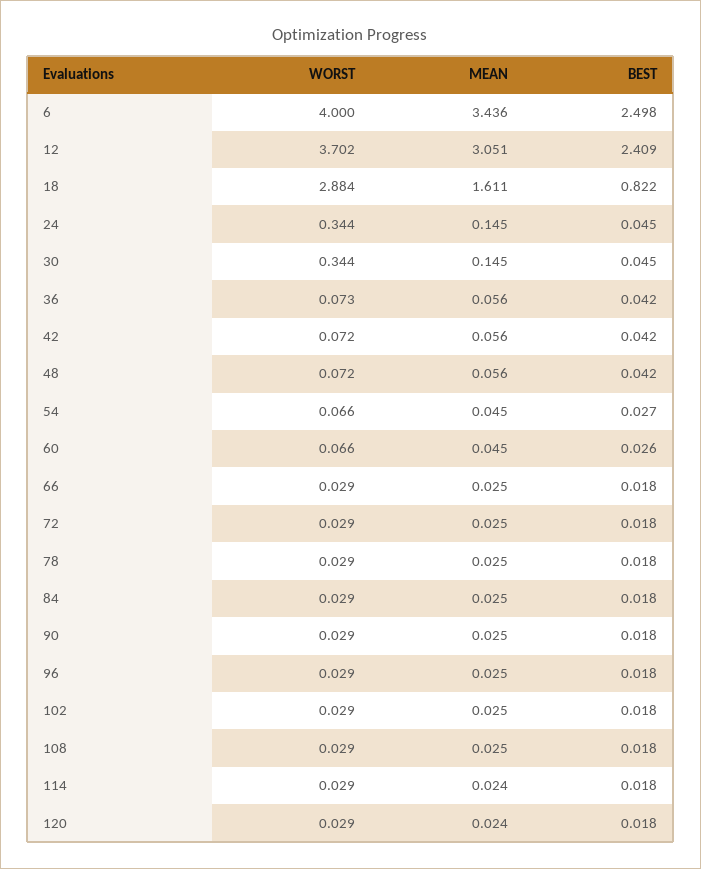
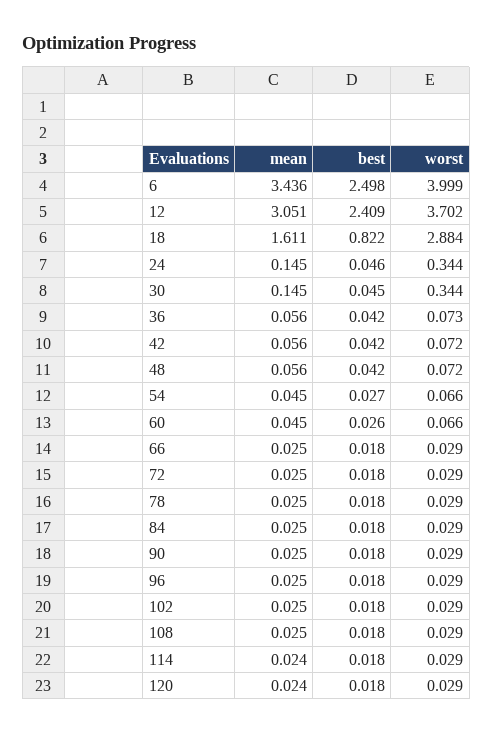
  {
    "WORST": {
-     "6": 4,
+     "6": 3.999,
      "12": 3.702,
      "18": 2.884,
      "24": 0.344,
      "30": 0.344,
      "36": 0.073,
      "42": 0.072,
      "48": 0.072,
      "54": 0.066,
      "60": 0.066,
      "66": 0.029,
      "72": 0.029,
      "78": 0.029,
      "84": 0.029,
      "90": 0.029,
      "96": 0.029,
      "102": 0.029,
      "108": 0.029,
      "114": 0.029,
      "120": 0.029
    },
    "MEAN": {
      "6": 3.436,
      "12": 3.051,
      "18": 1.611,
      "24": 0.145,
      "30": 0.145,
      "36": 0.056,
      "42": 0.056,
      "48": 0.056,
      "54": 0.045,
      "60": 0.045,
      "66": 0.025,
      "72": 0.025,
      "78": 0.025,
      "84": 0.025,
      "90": 0.025,
      "96": 0.025,
      "102": 0.025,
      "108": 0.025,
      "114": 0.024,
      "120": 0.024
    },
    "BEST": {
      "6": 2.498,
      "12": 2.409,
      "18": 0.822,
-     "24": 0.045,
+     "24": 0.046,
      "30": 0.045,
      "36": 0.042,
      "42": 0.042,
      "48": 0.042,
      "54": 0.027,
      "60": 0.026,
      "66": 0.018,
      "72": 0.018,
      "78": 0.018,
      "84": 0.018,
      "90": 0.018,
      "96": 0.018,
      "102": 0.018,
      "108": 0.018,
      "114": 0.018,
      "120": 0.018
    }
  }

